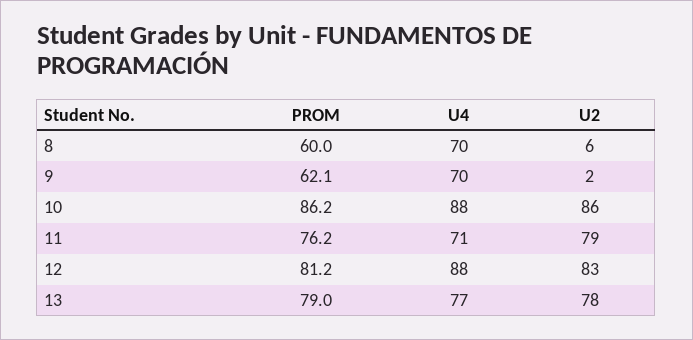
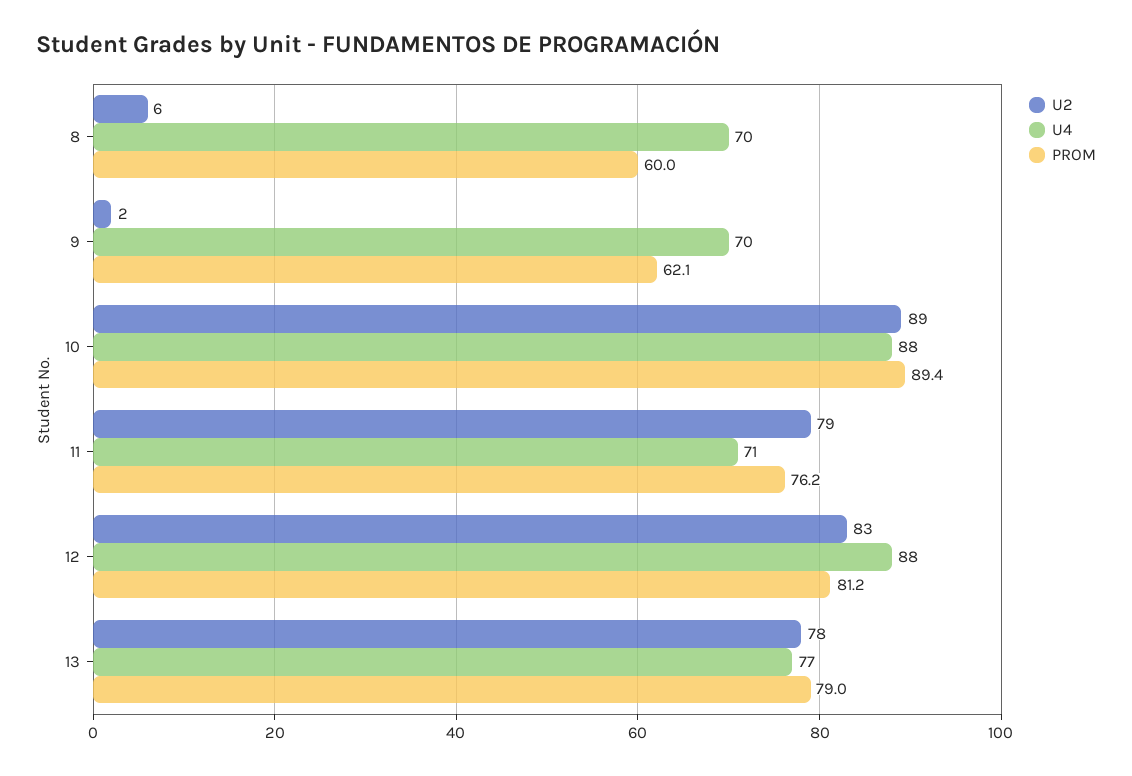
  {
    "PROM": {
      "8": 60,
      "9": 62.1,
-     "10": 86.2,
+     "10": 89.4,
      "11": 76.2,
      "12": 81.2,
      "13": 79
    },
    "U4": {
      "8": 70,
      "9": 70,
      "10": 88,
      "11": 71,
      "12": 88,
      "13": 77
    },
    "U2": {
      "8": 6,
      "9": 2,
-     "10": 86,
+     "10": 89,
      "11": 79,
      "12": 83,
      "13": 78
    }
  }

